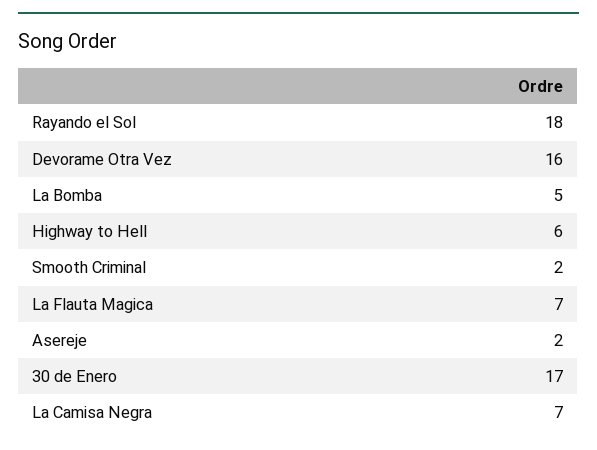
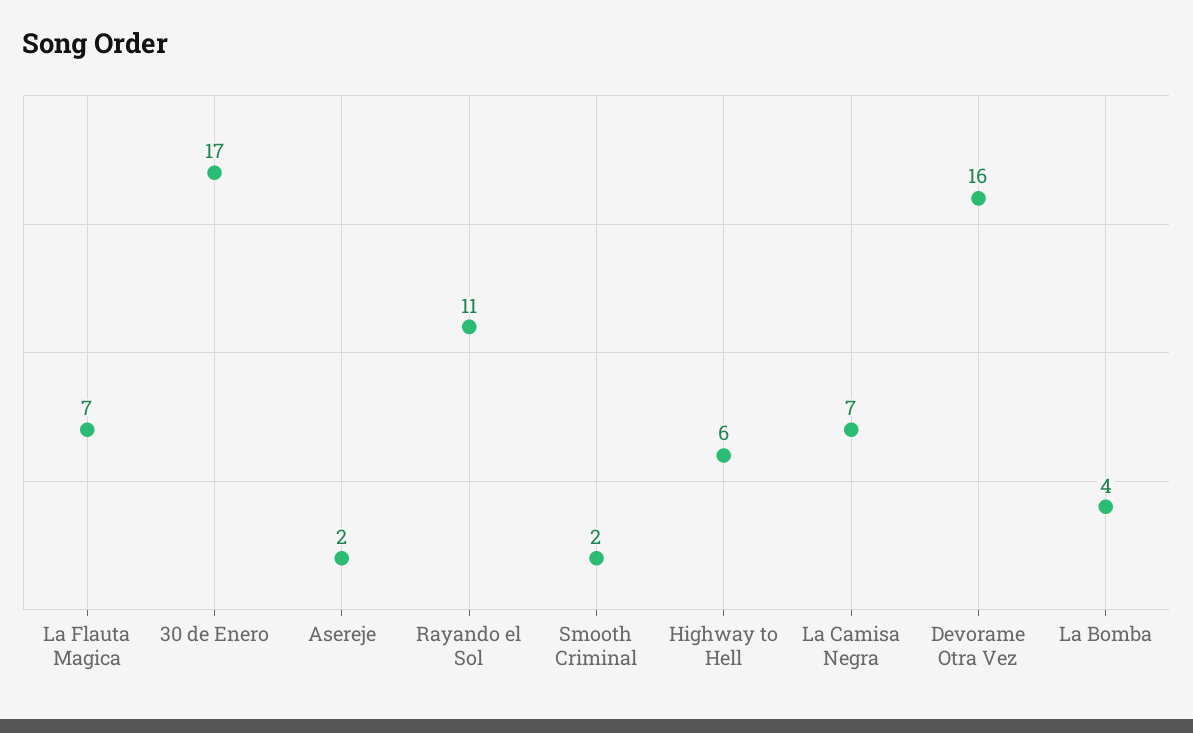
  {
-   "Rayando el Sol": 18,
+   "Rayando el Sol": 11,
    "Devorame Otra Vez": 16,
-   "La Bomba": 5,
+   "La Bomba": 4,
    "Highway to Hell": 6,
    "Smooth Criminal": 2,
    "La Flauta Magica": 7,
    "Asereje": 2,
    "30 de Enero": 17,
    "La Camisa Negra": 7
  }

